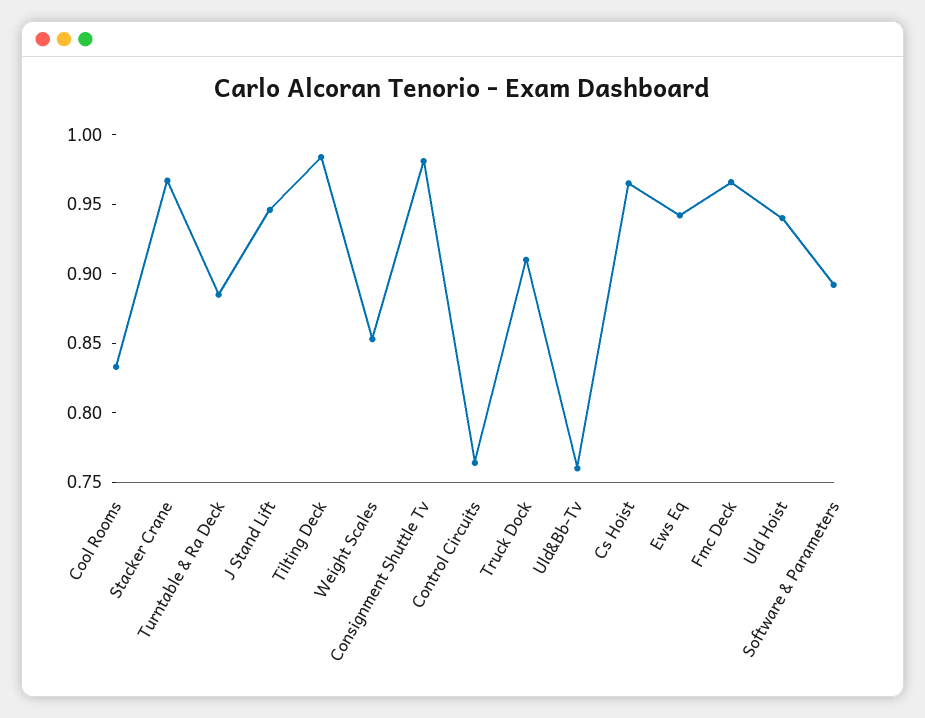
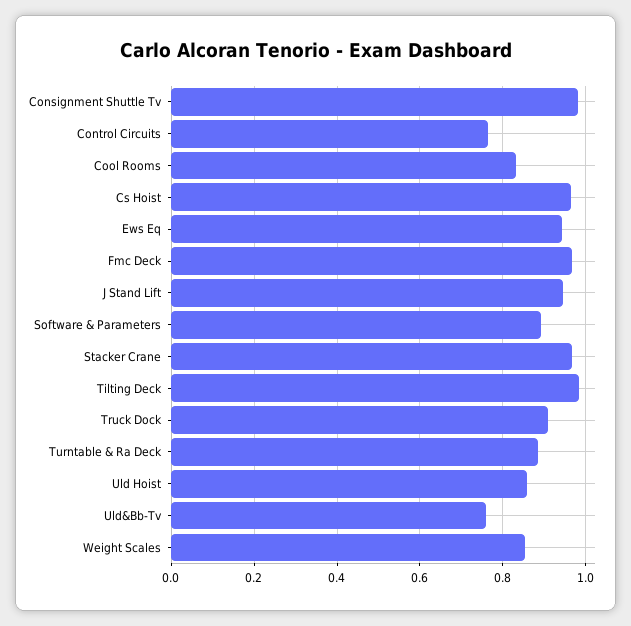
  {
    "Cool Rooms": 0.83,
    "Stacker Crane": 0.97,
    "Turntable & Ra Deck": 0.89,
    "J Stand Lift": 0.95,
    "Tilting Deck": 0.98,
    "Weight Scales": 0.85,
    "Consignment Shuttle Tv": 0.98,
    "Control Circuits": 0.76,
    "Truck Dock": 0.91,
    "Uld&Bb-Tv": 0.76,
    "Cs Hoist": 0.97,
    "Ews Eq": 0.94,
    "Fmc Deck": 0.97,
-   "Uld Hoist": 0.94,
+   "Uld Hoist": 0.86,
    "Software & Parameters": 0.89
  }

